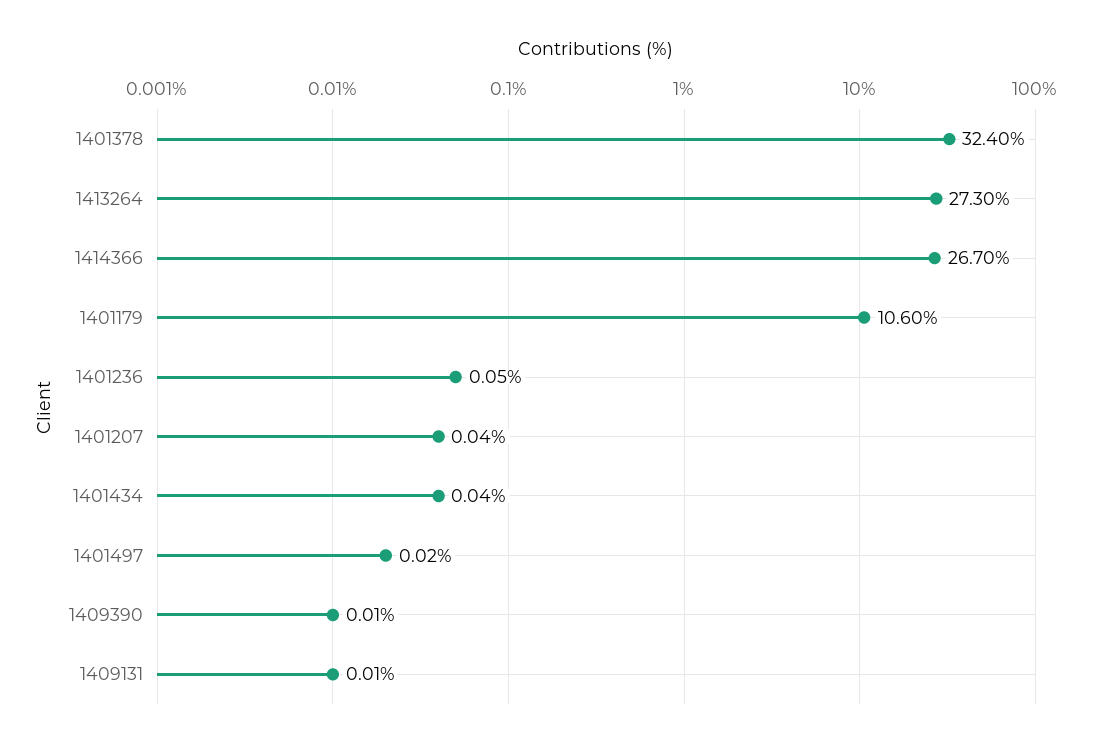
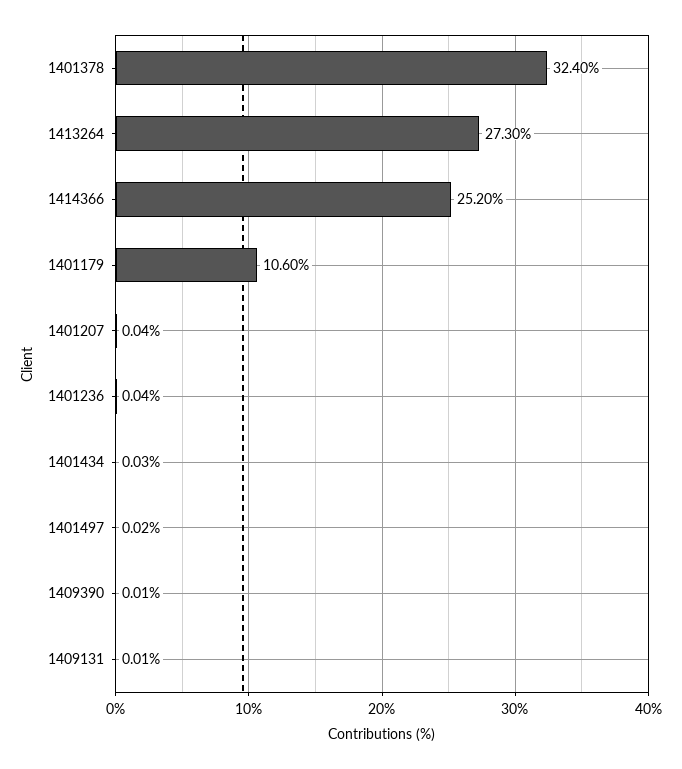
  {
    "1401378": 32.4,
    "1413264": 27.3,
-   "1414366": 26.7,
+   "1414366": 25.2,
    "1401179": 10.6,
-   "1401236": 0.05,
+   "1401236": 0.04,
    "1401207": 0.04,
-   "1401434": 0.04,
+   "1401434": 0.03,
    "1401497": 0.02,
    "1409390": 0.01,
    "1409131": 0.01
  }

